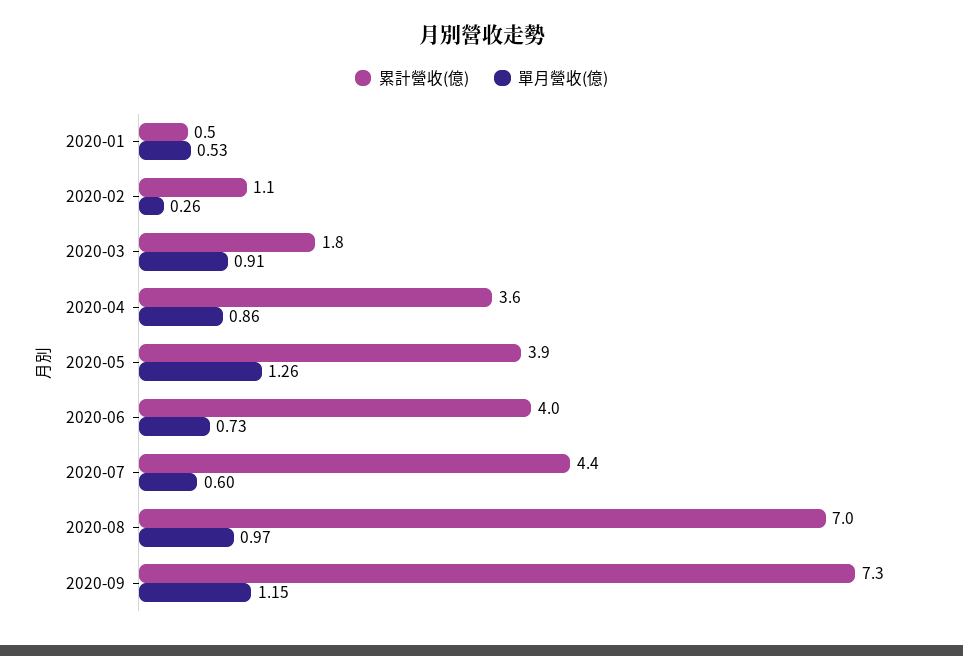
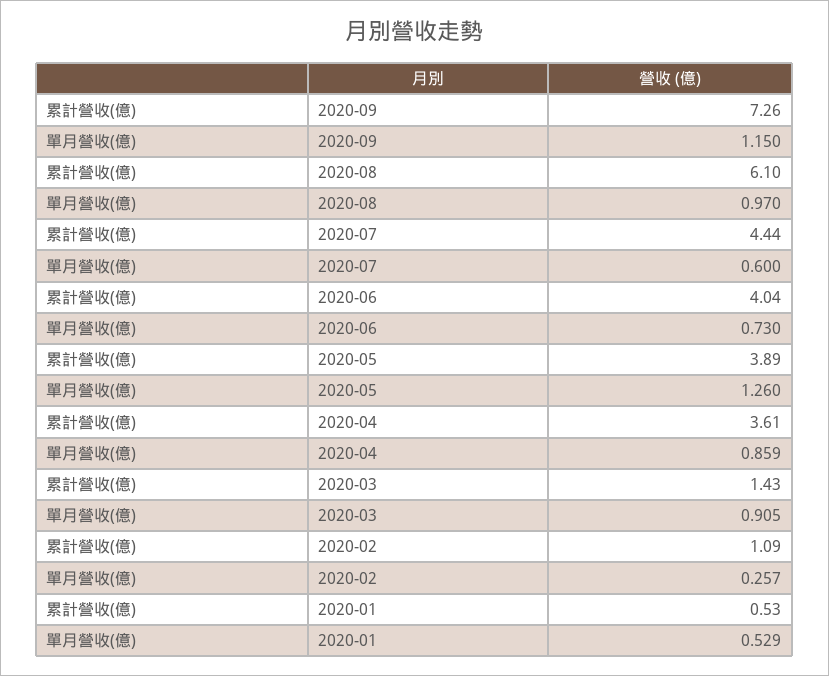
  {
    "累計營收(億)": {
      "2020-01": 0.53,
      "2020-02": 1.09,
-     "2020-03": 1.8,
+     "2020-03": 1.43,
      "2020-04": 3.61,
      "2020-05": 3.89,
      "2020-06": 4.04,
      "2020-07": 4.44,
-     "2020-08": 7,
+     "2020-08": 6.1,
      "2020-09": 7.26
    },
    "單月營收(億)": {
      "2020-01": 0.529,
      "2020-02": 0.257,
      "2020-03": 0.905,
      "2020-04": 0.859,
      "2020-05": 1.26,
      "2020-06": 0.73,
      "2020-07": 0.6,
      "2020-08": 0.97,
      "2020-09": 1.15
    }
  }

